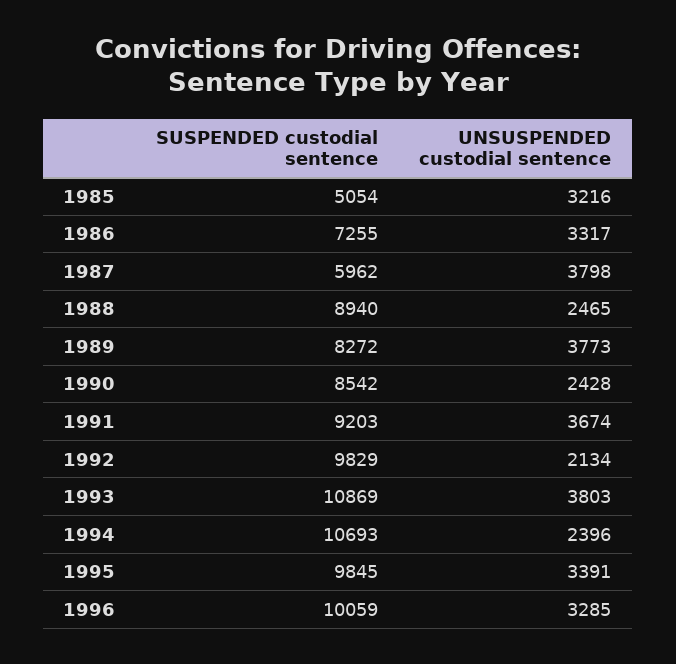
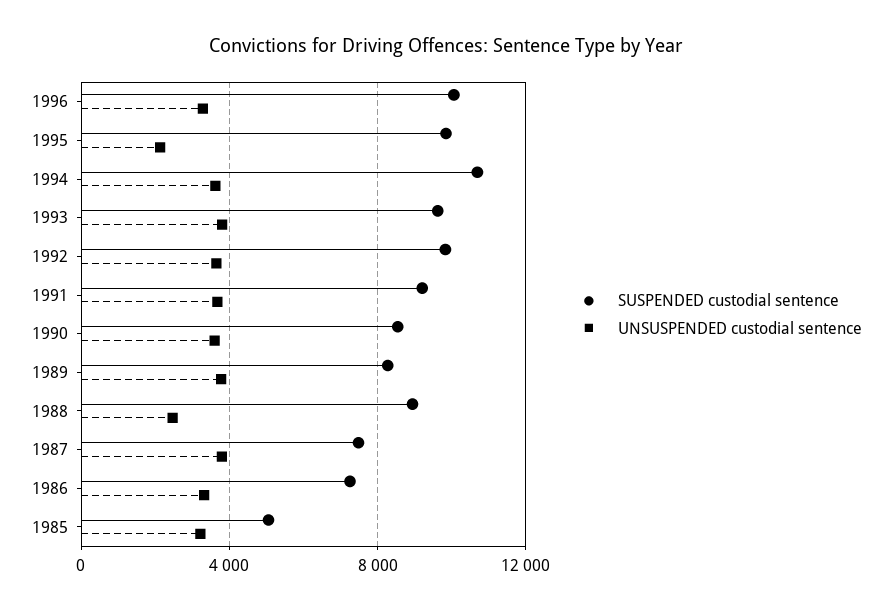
  {
    "SUSPENDED custodial sentence": {
      "1985": 5054,
      "1986": 7255,
-     "1987": 5962,
+     "1987": 7500,
      "1988": 8940,
      "1989": 8272,
      "1990": 8542,
      "1991": 9203,
      "1992": 9829,
-     "1993": 10869,
+     "1993": 9500,
      "1994": 10693,
      "1995": 9845,
      "1996": 10059
    },
    "UNSUSPENDED custodial sentence": {
      "1985": 3216,
      "1986": 3317,
      "1987": 3798,
      "1988": 2465,
      "1989": 3773,
-     "1990": 2428,
+     "1990": 3500,
      "1991": 3674,
-     "1992": 2134,
+     "1992": 3500,
      "1993": 3803,
-     "1994": 2396,
+     "1994": 3500,
-     "1995": 3391,
+     "1995": 2000,
      "1996": 3285
    }
  }

